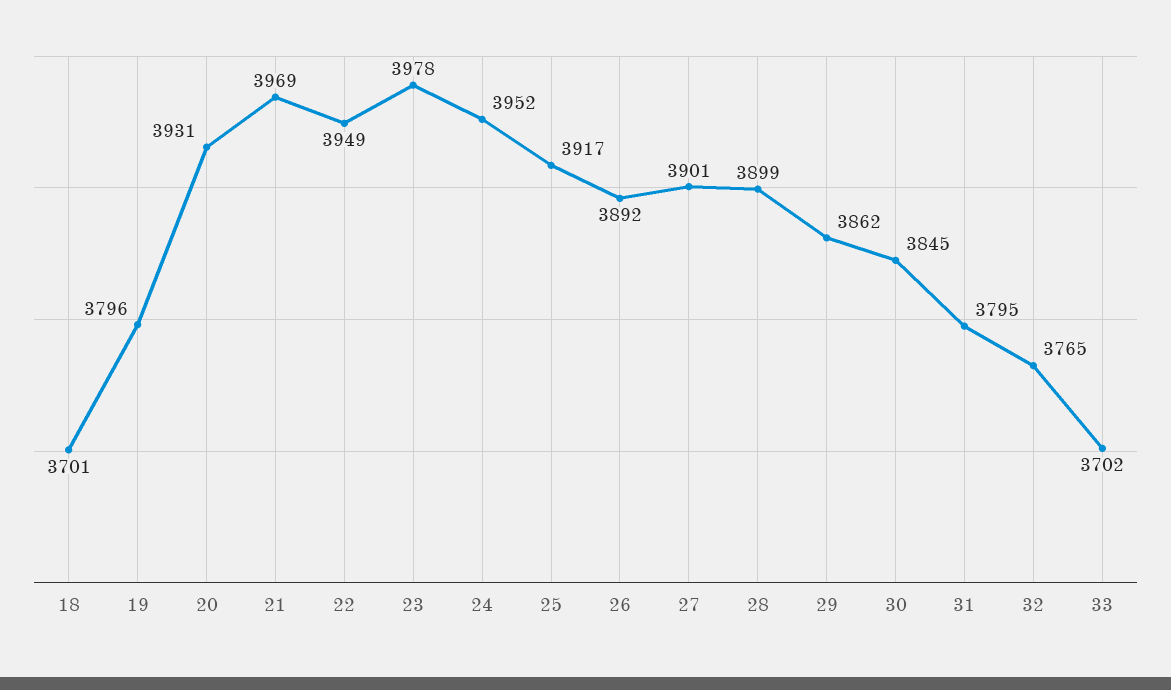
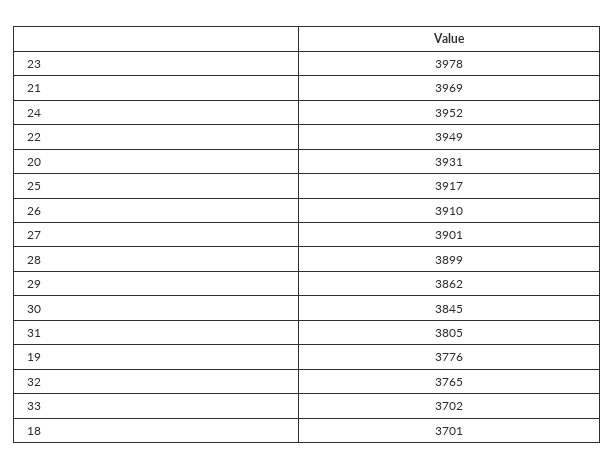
  {
    "18": 3701,
-   "19": 3796,
+   "19": 3776,
    "20": 3931,
    "21": 3969,
    "22": 3949,
    "23": 3978,
    "24": 3952,
    "25": 3917,
-   "26": 3892,
+   "26": 3910,
    "27": 3901,
    "28": 3899,
    "29": 3862,
    "30": 3845,
-   "31": 3795,
+   "31": 3805,
    "32": 3765,
    "33": 3702
  }

